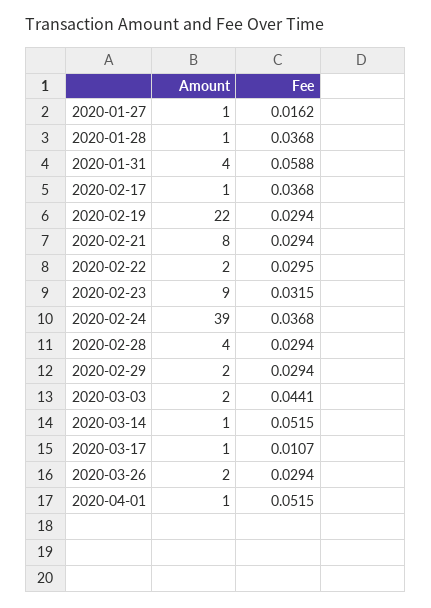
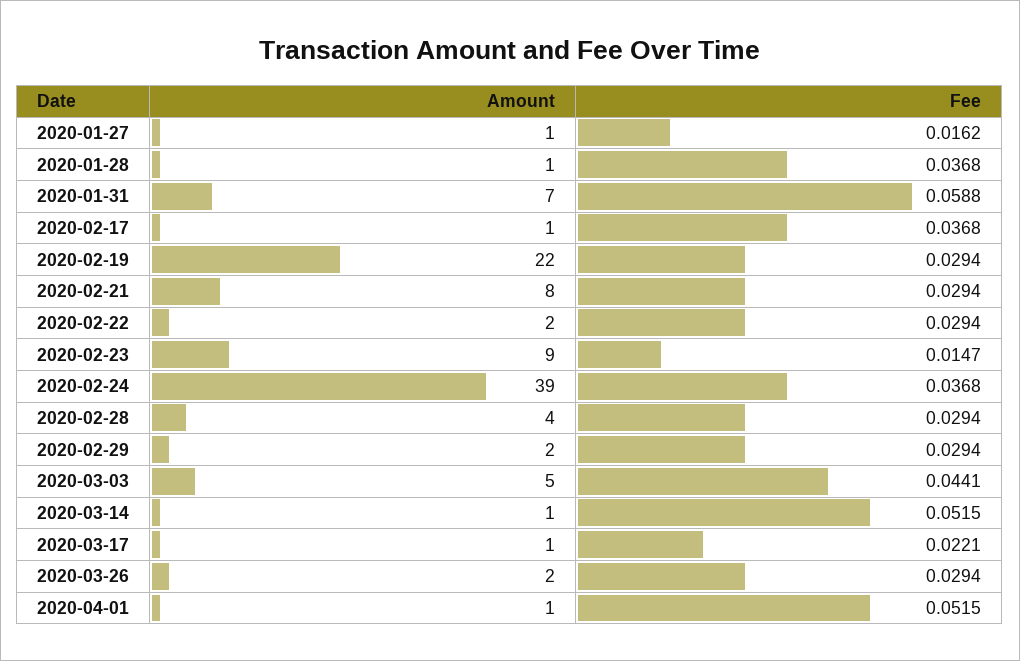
  {
    "Amount": {
      "2020-01-27": 1,
      "2020-01-28": 1,
-     "2020-01-31": 4,
+     "2020-01-31": 7,
      "2020-02-17": 1,
      "2020-02-19": 22,
      "2020-02-21": 8,
      "2020-02-22": 2,
      "2020-02-23": 9,
      "2020-02-24": 39,
      "2020-02-28": 4,
      "2020-02-29": 2,
-     "2020-03-03": 2,
+     "2020-03-03": 5,
      "2020-03-14": 1,
      "2020-03-17": 1,
      "2020-03-26": 2,
      "2020-04-01": 1
    },
    "Fee": {
      "2020-01-27": 0.0162,
      "2020-01-28": 0.0368,
      "2020-01-31": 0.0588,
      "2020-02-17": 0.0368,
      "2020-02-19": 0.0294,
      "2020-02-21": 0.0294,
-     "2020-02-22": 0.0295,
+     "2020-02-22": 0.0294,
-     "2020-02-23": 0.0315,
+     "2020-02-23": 0.0147,
      "2020-02-24": 0.0368,
      "2020-02-28": 0.0294,
      "2020-02-29": 0.0294,
      "2020-03-03": 0.0441,
      "2020-03-14": 0.0515,
-     "2020-03-17": 0.0107,
+     "2020-03-17": 0.0221,
      "2020-03-26": 0.0294,
      "2020-04-01": 0.0515
    }
  }

